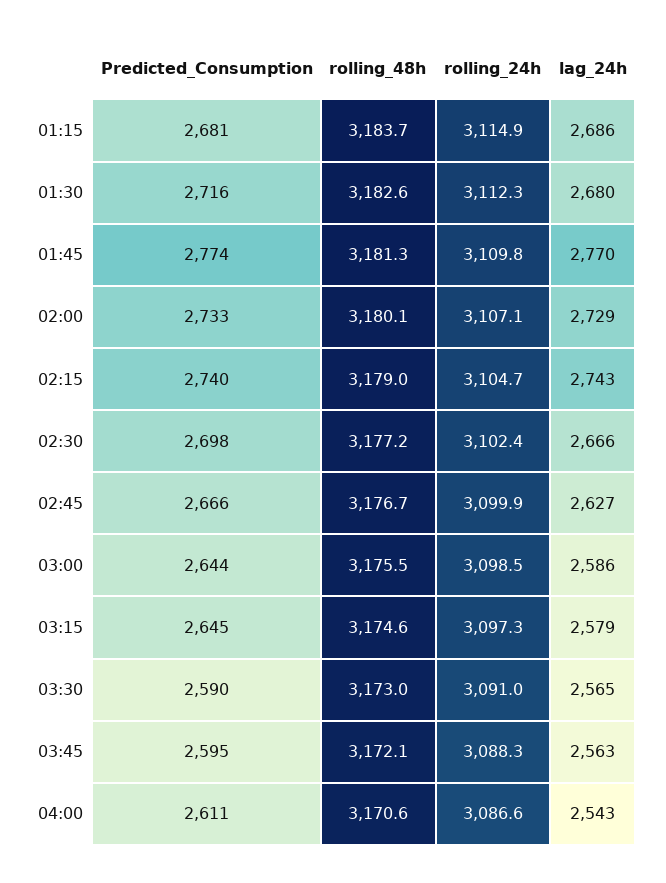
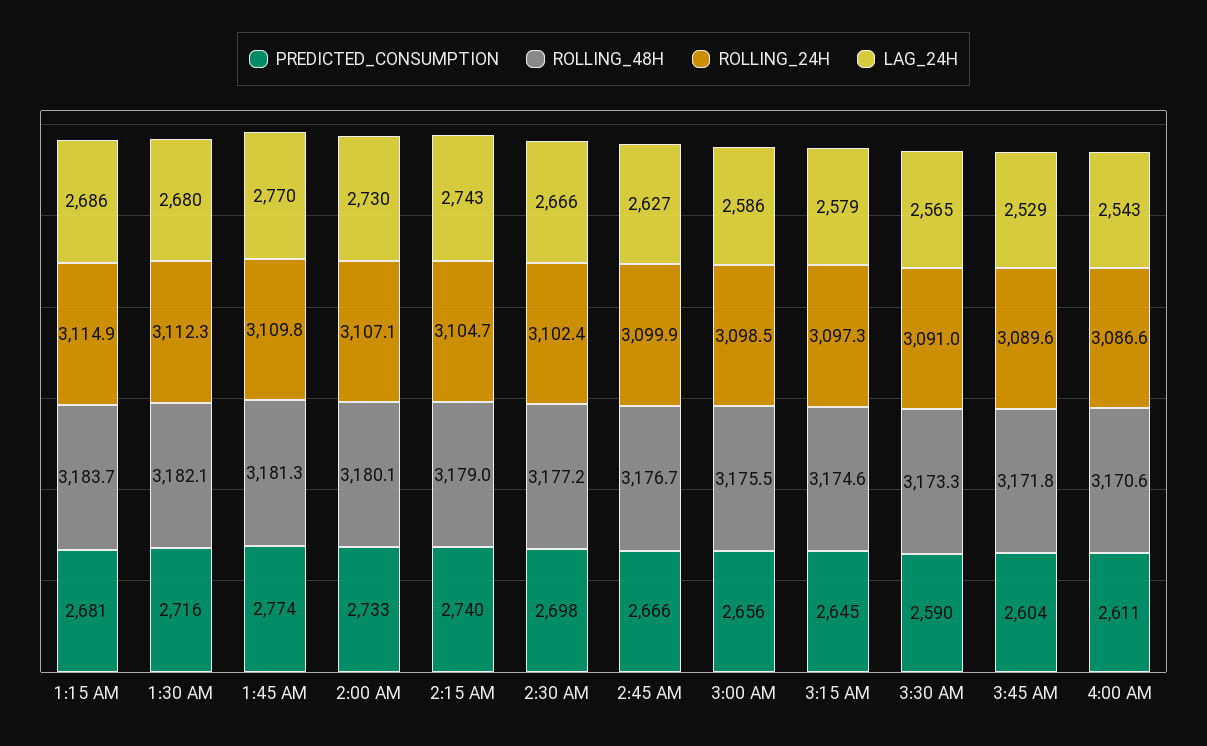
  {
    "Predicted_Consumption": {
      "01:15": 2681,
      "01:30": 2716,
      "01:45": 2774,
      "02:00": 2733,
      "02:15": 2740,
      "02:30": 2698,
      "02:45": 2666,
-     "03:00": 2644,
+     "03:00": 2656,
      "03:15": 2645,
      "03:30": 2590,
-     "03:45": 2595,
+     "03:45": 2604,
      "04:00": 2611
    },
    "rolling_48h": {
      "01:15": 3183.7,
-     "01:30": 3182.6,
+     "01:30": 3182.1,
      "01:45": 3181.3,
      "02:00": 3180.1,
      "02:15": 3179,
      "02:30": 3177.2,
      "02:45": 3176.7,
      "03:00": 3175.5,
      "03:15": 3174.6,
-     "03:30": 3173,
+     "03:30": 3173.3,
-     "03:45": 3172.1,
+     "03:45": 3171.8,
      "04:00": 3170.6
    },
    "rolling_24h": {
      "01:15": 3114.9,
      "01:30": 3112.3,
      "01:45": 3109.8,
      "02:00": 3107.1,
      "02:15": 3104.7,
      "02:30": 3102.4,
      "02:45": 3099.9,
      "03:00": 3098.5,
      "03:15": 3097.3,
      "03:30": 3091,
-     "03:45": 3088.3,
+     "03:45": 3089.6,
      "04:00": 3086.6
    },
    "lag_24h": {
      "01:15": 2686,
      "01:30": 2680,
      "01:45": 2770,
-     "02:00": 2729,
+     "02:00": 2730,
      "02:15": 2743,
      "02:30": 2666,
      "02:45": 2627,
      "03:00": 2586,
      "03:15": 2579,
      "03:30": 2565,
-     "03:45": 2563,
+     "03:45": 2529,
      "04:00": 2543
    }
  }

